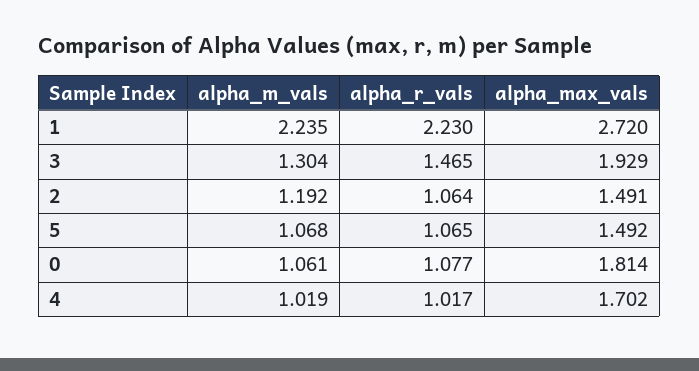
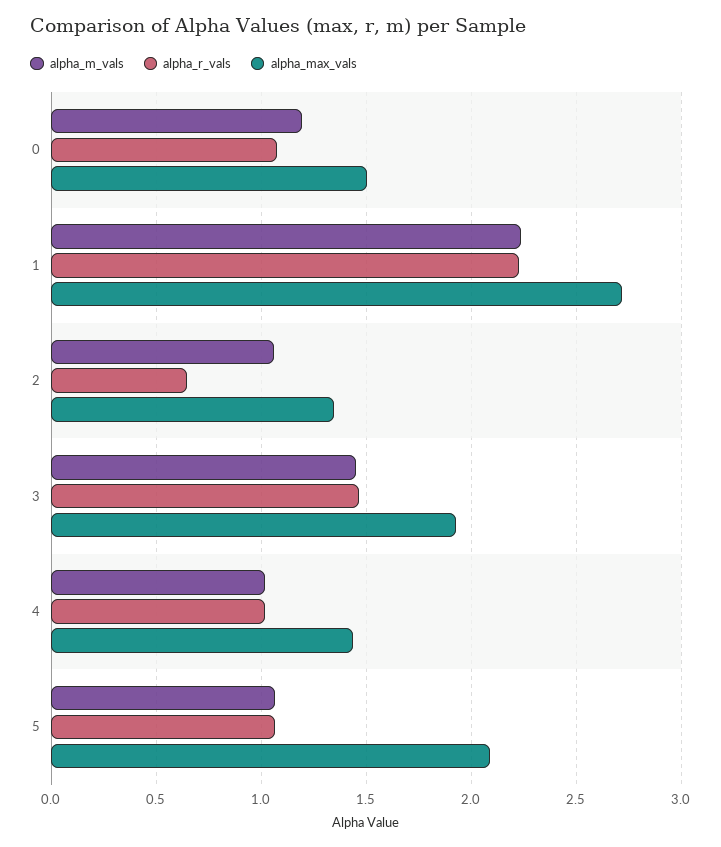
  {
    "alpha_m_vals": {
      "1": 2.235,
-     "3": 1.304,
+     "3": 1.45,
-     "2": 1.192,
+     "2": 1.05,
      "5": 1.068,
-     "0": 1.061,
+     "0": 1.2,
      "4": 1.019
    },
    "alpha_r_vals": {
      "1": 2.23,
      "3": 1.465,
-     "2": 1.064,
+     "2": 0.65,
      "5": 1.065,
      "0": 1.077,
      "4": 1.017
    },
    "alpha_max_vals": {
      "1": 2.72,
      "3": 1.929,
-     "2": 1.491,
+     "2": 1.35,
-     "5": 1.492,
+     "5": 2.1,
-     "0": 1.814,
+     "0": 1.5,
-     "4": 1.702
+     "4": 1.45
    }
  }

